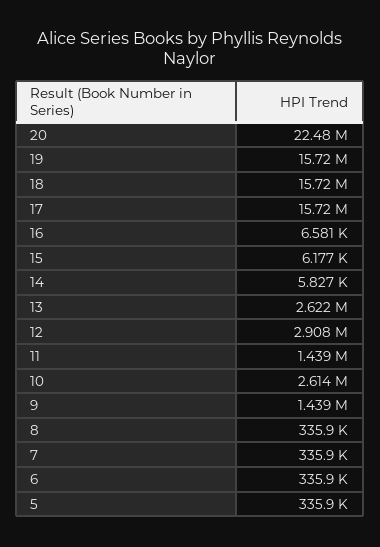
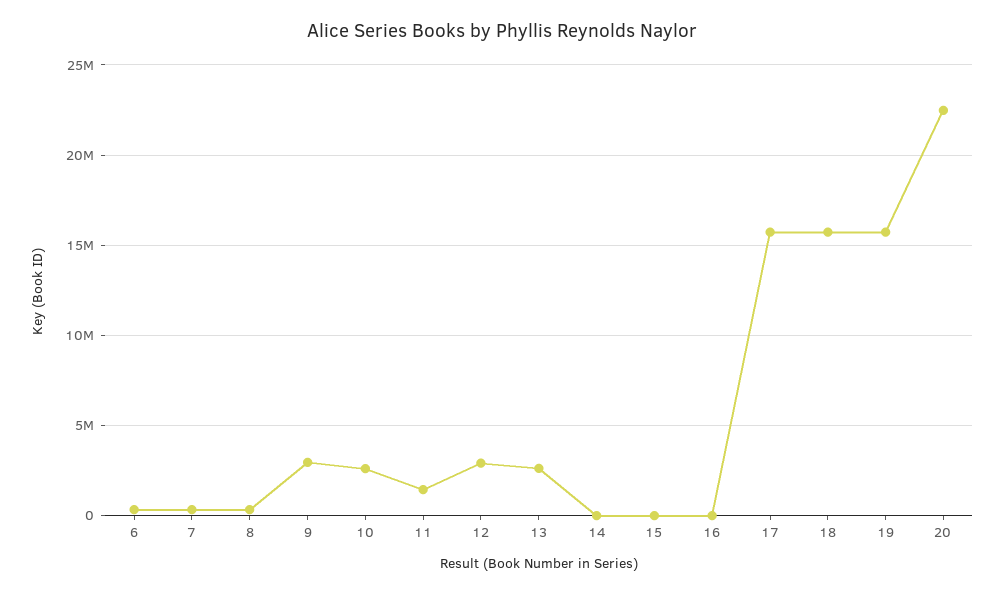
  {
    "20": 22480000,
    "19": 15720000,
    "18": 15720000,
    "17": 15720000,
    "16": 6581,
    "15": 6177,
    "14": 5827,
    "13": 2622000,
    "12": 2908000,
    "11": 1439000,
    "10": 2614000,
-   "9": 1439000,
+   "9": 3000000,
    "8": 335900,
    "7": 335900,
-   "6": 335900,
+   "6": 335900
-   "5": 335900
  }

